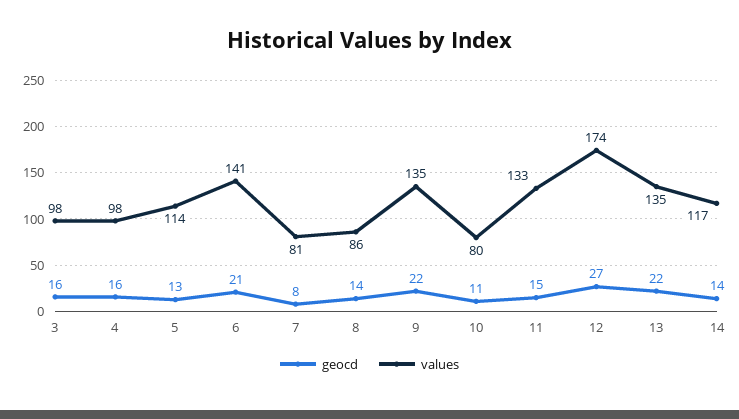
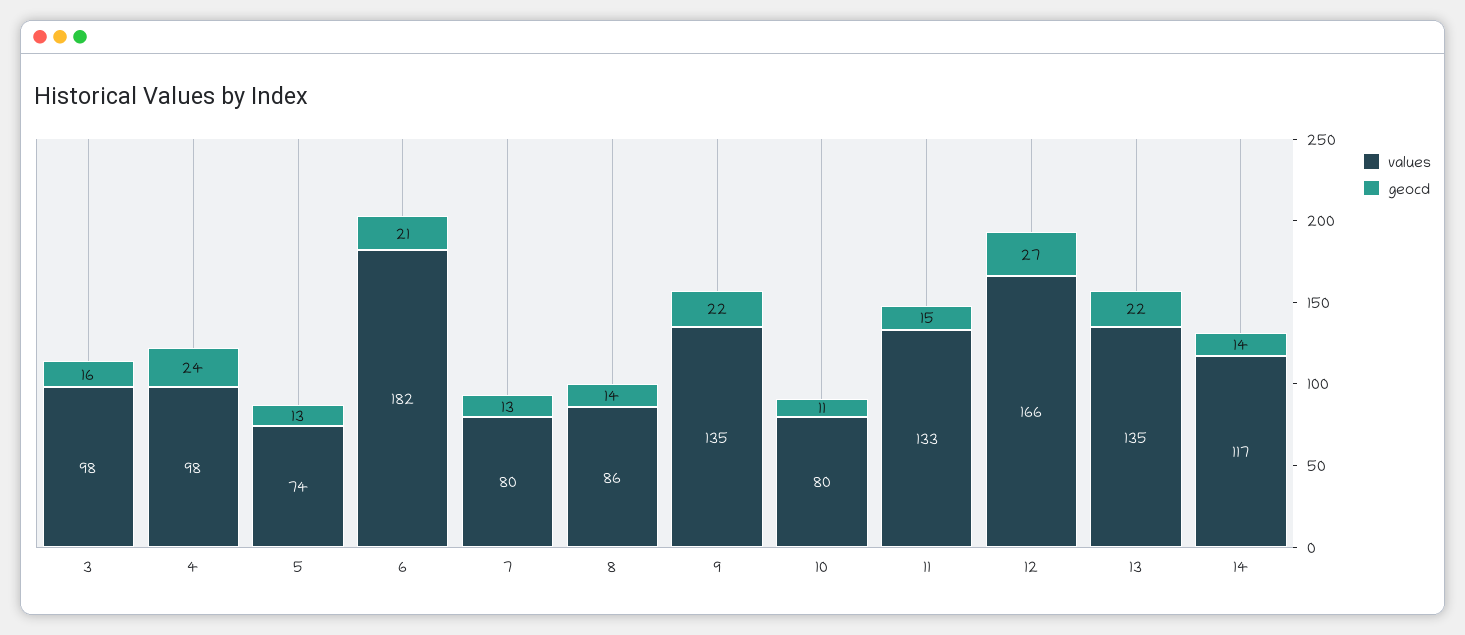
  {
    "geocd": {
      "3": 16,
-     "4": 16,
+     "4": 24,
      "5": 13,
      "6": 21,
-     "7": 8,
+     "7": 13,
      "8": 14,
      "9": 22,
      "10": 11,
      "11": 15,
      "12": 27,
      "13": 22,
      "14": 14
    },
    "values": {
      "3": 98,
      "4": 98,
-     "5": 114,
+     "5": 74,
-     "6": 141,
+     "6": 182,
-     "7": 81,
+     "7": 80,
      "8": 86,
      "9": 135,
      "10": 80,
      "11": 133,
-     "12": 174,
+     "12": 166,
      "13": 135,
      "14": 117
    }
  }

